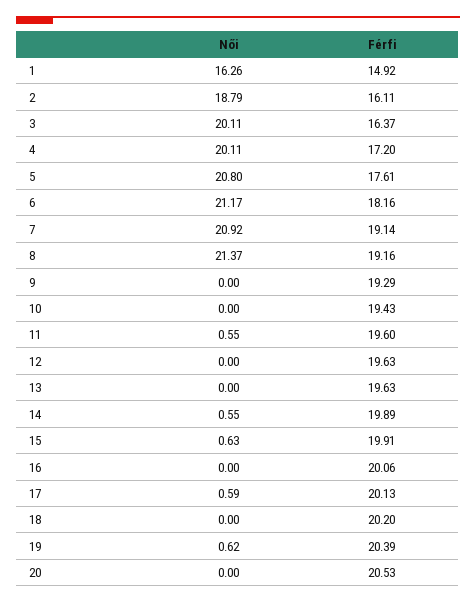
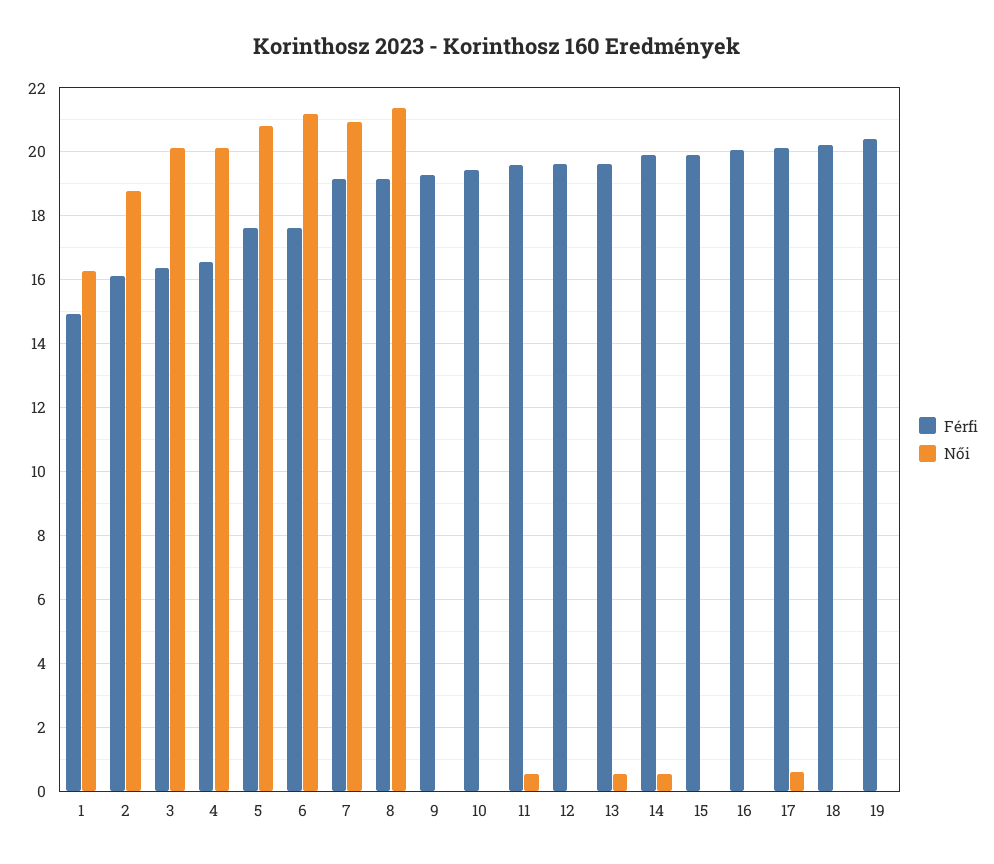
  {
    "Női": {
      "1": 16.26,
      "2": 18.79,
      "3": 20.11,
      "4": 20.11,
      "5": 20.8,
      "6": 21.17,
      "7": 20.92,
      "8": 21.37,
      "9": 0,
      "10": 0,
      "11": 0.55,
      "12": 0,
-     "13": 0,
+     "13": 0.6,
      "14": 0.55,
-     "15": 0.63,
+     "15": 0,
      "16": 0,
      "17": 0.59,
      "18": 0,
-     "19": 0.62,
+     "19": 0
-     "20": 0
    },
    "Férfi": {
      "1": 14.92,
      "2": 16.11,
      "3": 16.37,
-     "4": 17.2,
+     "4": 16.6,
      "5": 17.61,
-     "6": 18.16,
+     "6": 17.6,
      "7": 19.14,
      "8": 19.16,
      "9": 19.29,
      "10": 19.43,
      "11": 19.6,
      "12": 19.63,
      "13": 19.63,
      "14": 19.89,
      "15": 19.91,
      "16": 20.06,
      "17": 20.13,
      "18": 20.2,
-     "19": 20.39,
+     "19": 20.39
-     "20": 20.53
    }
  }

